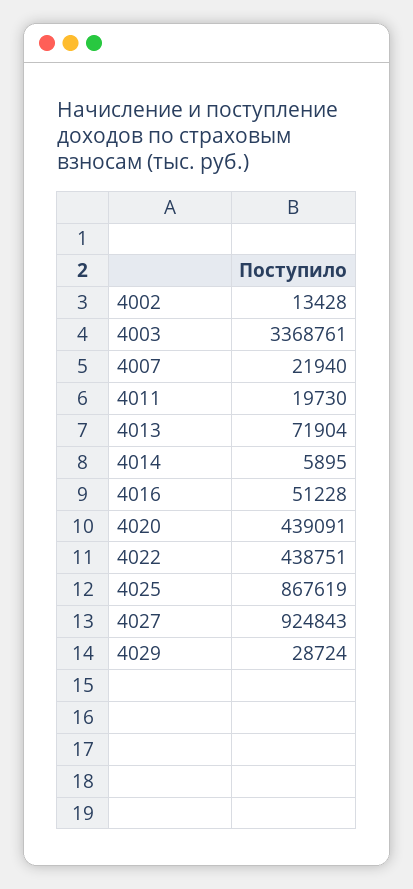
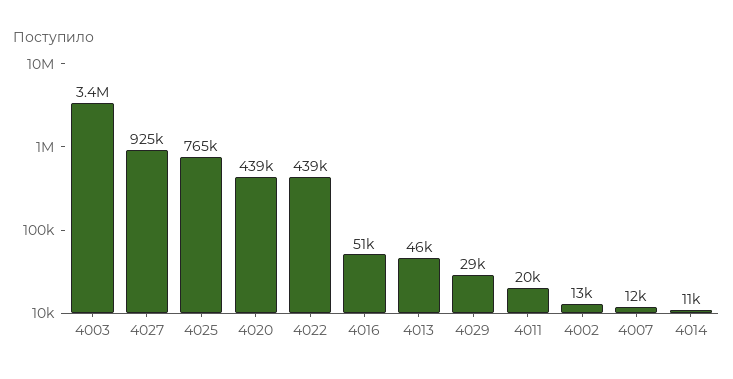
  {
    "4002": 13428,
    "4003": 3368761,
-   "4007": 21940,
+   "4007": 12000,
    "4011": 19730,
-   "4013": 71904,
+   "4013": 46000,
-   "4014": 5895,
+   "4014": 11000,
    "4016": 51228,
    "4020": 439091,
    "4022": 438751,
-   "4025": 867619,
+   "4025": 765000,
    "4027": 924843,
    "4029": 28724
  }

